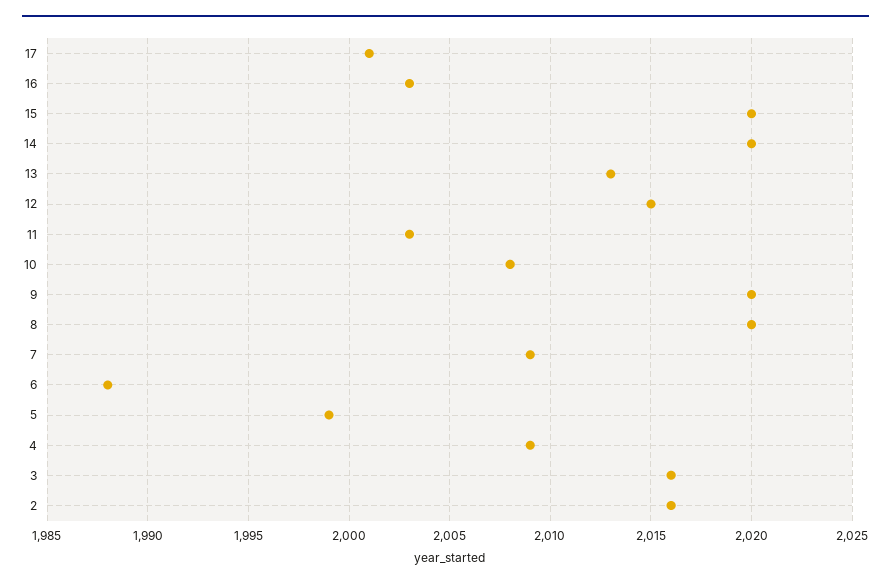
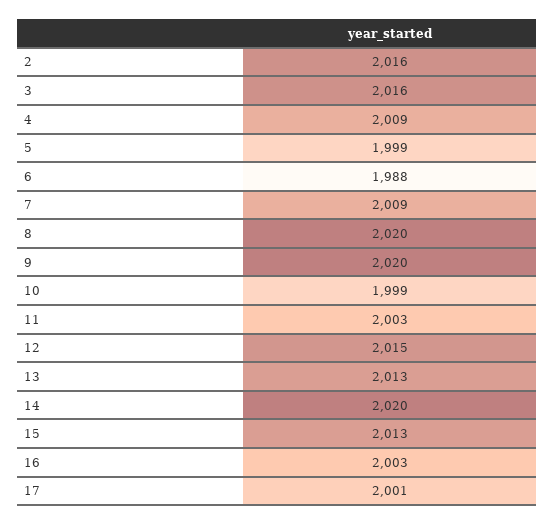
  {
    "17": 2001,
    "16": 2003,
-   "15": 2020,
+   "15": 2013,
    "14": 2020,
    "13": 2013,
    "12": 2015,
    "11": 2003,
-   "10": 2008,
+   "10": 1999,
    "9": 2020,
    "8": 2020,
    "7": 2009,
    "6": 1988,
    "5": 1999,
    "4": 2009,
    "3": 2016,
    "2": 2016
  }

